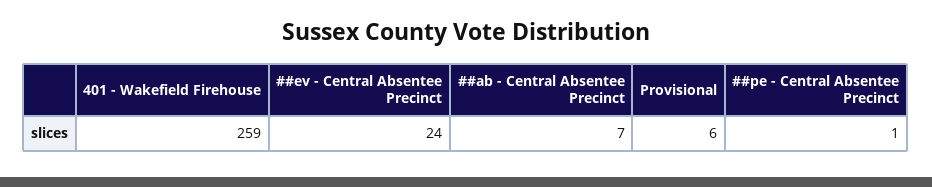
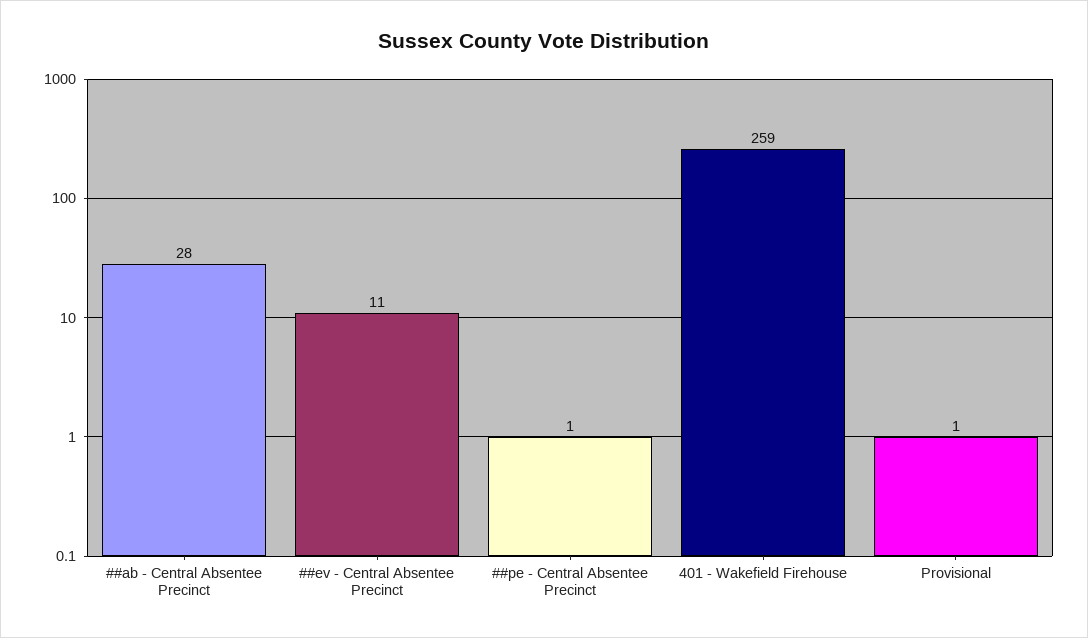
  {
    "401 - Wakefield Firehouse": 259,
-   "##ev - Central Absentee Precinct": 24,
+   "##ev - Central Absentee Precinct": 11,
-   "##ab - Central Absentee Precinct": 7,
+   "##ab - Central Absentee Precinct": 28,
-   "Provisional": 6,
+   "Provisional": 1,
    "##pe - Central Absentee Precinct": 1
  }

